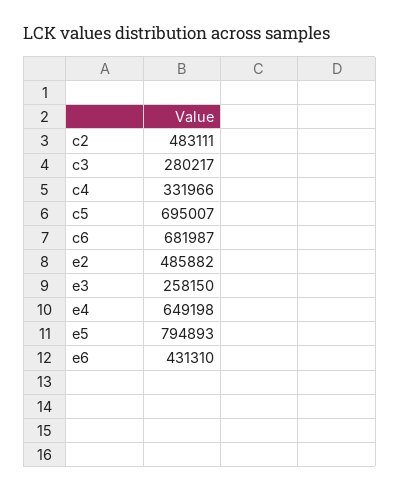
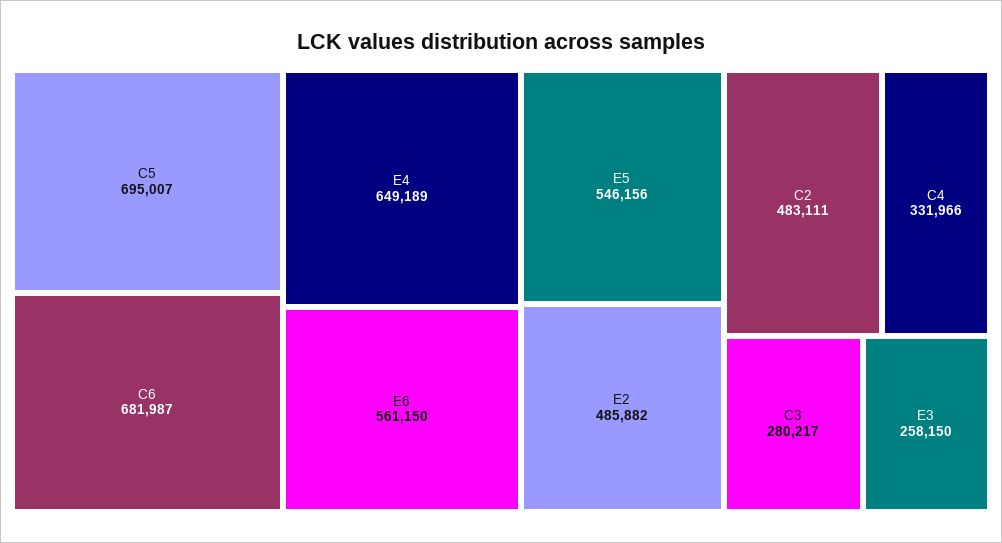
  {
    "c2": 483111,
    "c3": 280217,
    "c4": 331966,
    "c5": 695007,
    "c6": 681987,
    "e2": 485882,
    "e3": 258150,
-   "e4": 649198,
+   "e4": 649189,
-   "e5": 794893,
+   "e5": 546156,
-   "e6": 431310
+   "e6": 561150
  }

